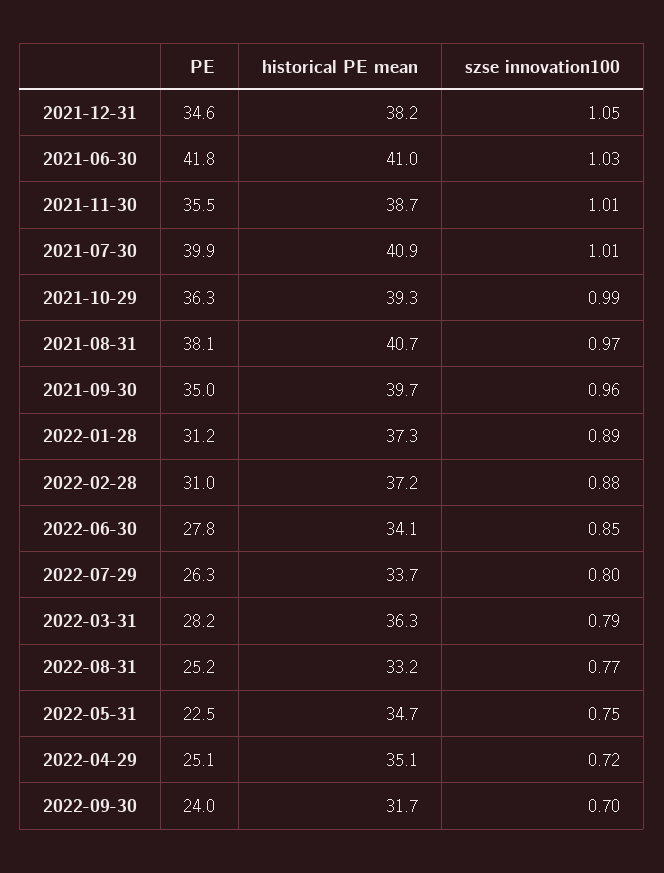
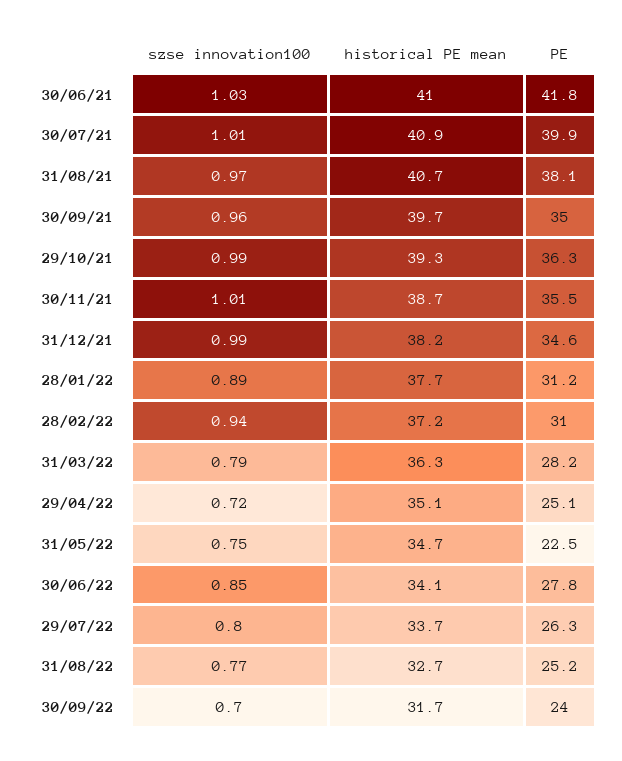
  {
    "PE": {
      "2021-12-31": 34.6,
      "2021-06-30": 41.8,
      "2021-11-30": 35.5,
      "2021-07-30": 39.9,
      "2021-10-29": 36.3,
      "2021-08-31": 38.1,
      "2021-09-30": 35,
      "2022-01-28": 31.2,
      "2022-02-28": 31,
      "2022-06-30": 27.8,
      "2022-07-29": 26.3,
      "2022-03-31": 28.2,
      "2022-08-31": 25.2,
      "2022-05-31": 22.5,
      "2022-04-29": 25.1,
      "2022-09-30": 24
    },
    "historical PE mean": {
      "2021-12-31": 38.2,
      "2021-06-30": 41,
      "2021-11-30": 38.7,
      "2021-07-30": 40.9,
      "2021-10-29": 39.3,
      "2021-08-31": 40.7,
      "2021-09-30": 39.7,
-     "2022-01-28": 37.3,
+     "2022-01-28": 37.7,
      "2022-02-28": 37.2,
      "2022-06-30": 34.1,
      "2022-07-29": 33.7,
      "2022-03-31": 36.3,
-     "2022-08-31": 33.2,
+     "2022-08-31": 32.7,
      "2022-05-31": 34.7,
      "2022-04-29": 35.1,
      "2022-09-30": 31.7
    },
    "szse innovation100": {
-     "2021-12-31": 1.05,
+     "2021-12-31": 0.99,
      "2021-06-30": 1.03,
      "2021-11-30": 1.01,
      "2021-07-30": 1.01,
      "2021-10-29": 0.99,
      "2021-08-31": 0.97,
      "2021-09-30": 0.96,
      "2022-01-28": 0.89,
-     "2022-02-28": 0.88,
+     "2022-02-28": 0.94,
      "2022-06-30": 0.85,
      "2022-07-29": 0.8,
      "2022-03-31": 0.79,
      "2022-08-31": 0.77,
      "2022-05-31": 0.75,
      "2022-04-29": 0.72,
      "2022-09-30": 0.7
    }
  }

